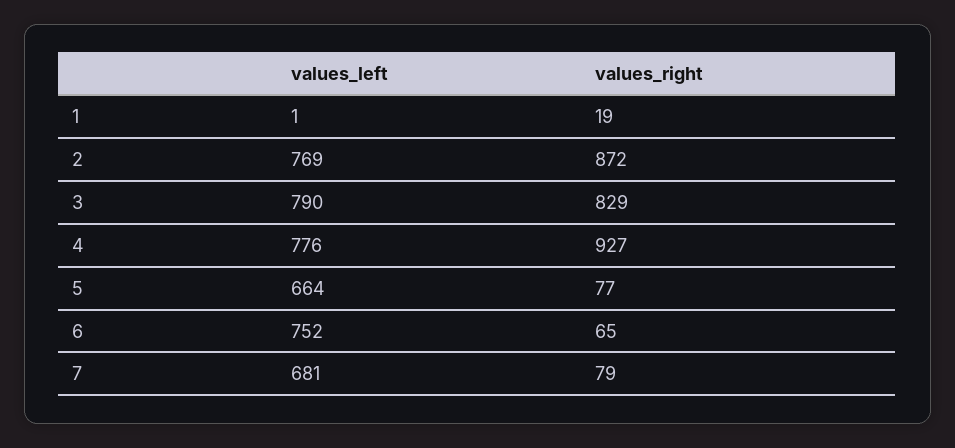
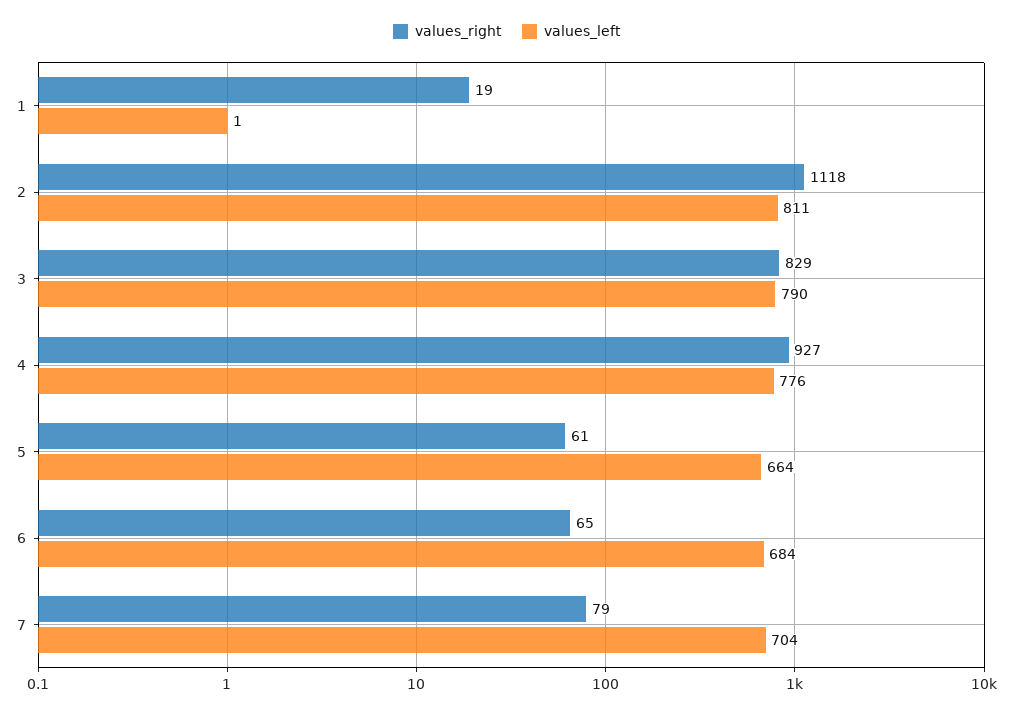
  {
    "values_left": {
      "1": 1,
-     "2": 769,
+     "2": 811,
      "3": 790,
      "4": 776,
      "5": 664,
-     "6": 752,
+     "6": 684,
-     "7": 681
+     "7": 704
    },
    "values_right": {
      "1": 19,
-     "2": 872,
+     "2": 1118,
      "3": 829,
      "4": 927,
-     "5": 77,
+     "5": 61,
      "6": 65,
      "7": 79
    }
  }

